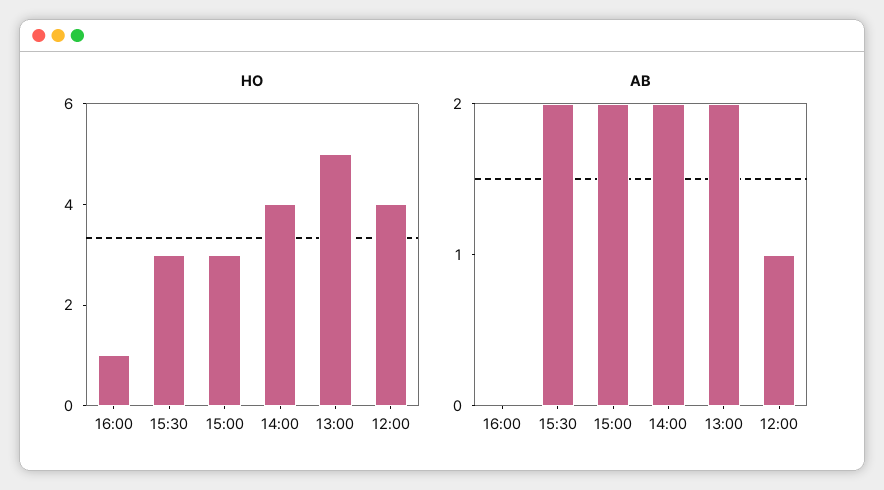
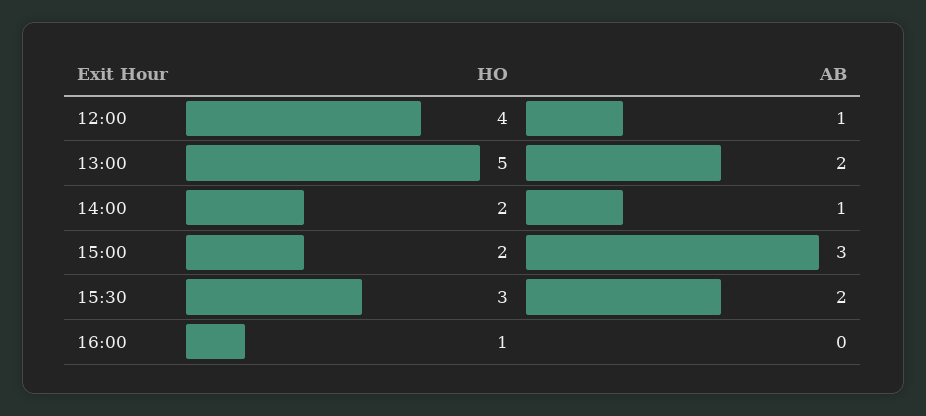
  {
    "HO": {
      "16:00": 1,
      "15:30": 3,
-     "15:00": 3,
+     "15:00": 2,
-     "14:00": 4,
+     "14:00": 2,
      "13:00": 5,
      "12:00": 4
    },
    "AB": {
      "16:00": 0,
      "15:30": 2,
-     "15:00": 2,
+     "15:00": 3,
-     "14:00": 2,
+     "14:00": 1,
      "13:00": 2,
      "12:00": 1
    }
  }

